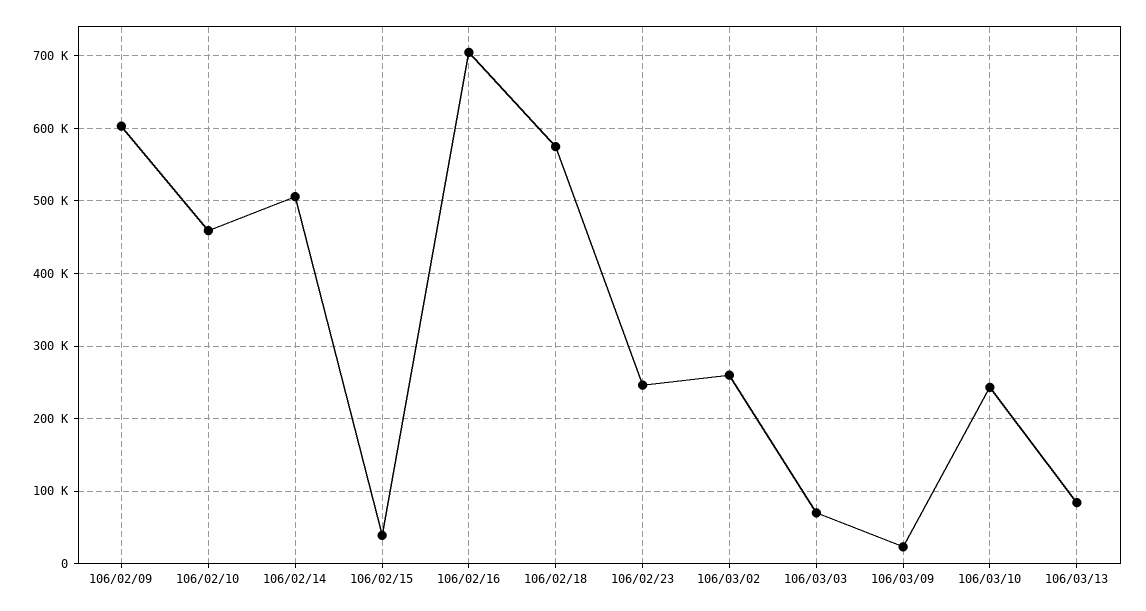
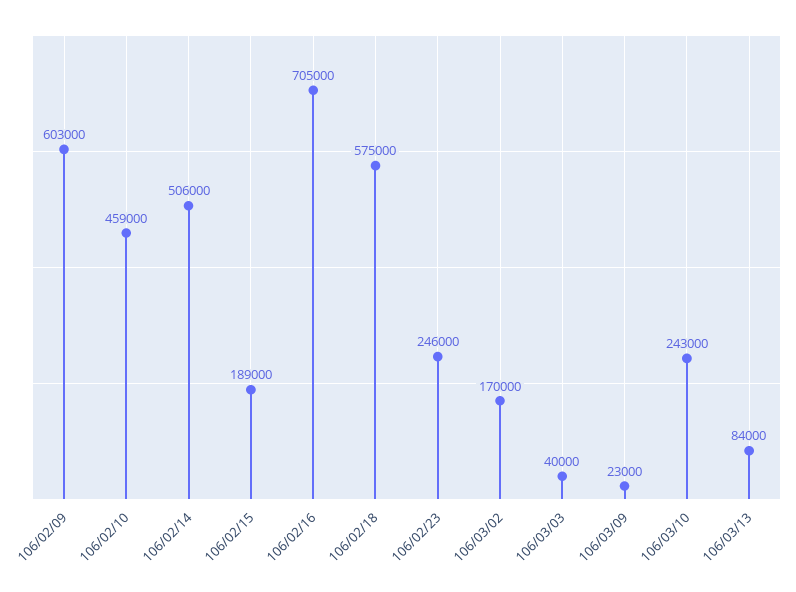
  {
    "106/02/09": 603000,
    "106/02/10": 459000,
    "106/02/14": 506000,
-   "106/02/15": 40000,
+   "106/02/15": 189000,
    "106/02/16": 705000,
    "106/02/18": 575000,
    "106/02/23": 246000,
-   "106/03/02": 260000,
+   "106/03/02": 170000,
-   "106/03/03": 70000,
+   "106/03/03": 40000,
    "106/03/09": 23000,
    "106/03/10": 243000,
    "106/03/13": 84000
  }

